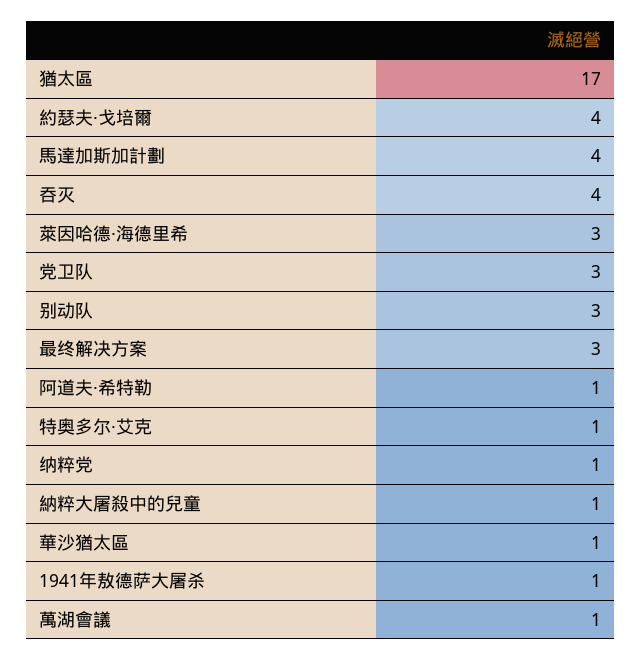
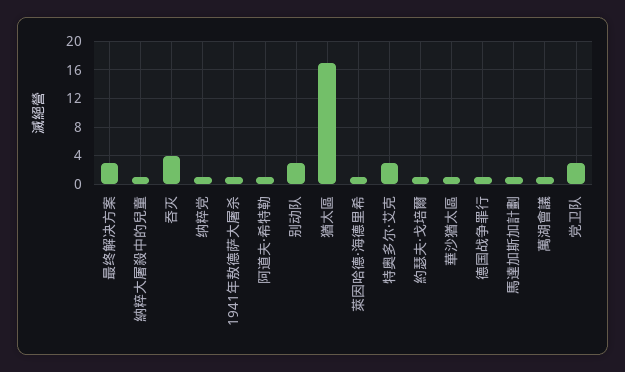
  {
    "猶太區": 17,
-   "約瑟夫·戈培爾": 4,
+   "約瑟夫·戈培爾": 1,
-   "馬達加斯加計劃": 4,
+   "馬達加斯加計劃": 1,
    "吞灭": 4,
-   "萊因哈德·海德里希": 3,
+   "萊因哈德·海德里希": 1,
    "党卫队": 3,
    "别动队": 3,
    "最终解决方案": 3,
    "阿道夫·希特勒": 1,
-   "特奥多尔·艾克": 1,
+   "特奥多尔·艾克": 3,
    "纳粹党": 1,
    "納粹大屠殺中的兒童": 1,
    "華沙猶太區": 1,
    "1941年敖德萨大屠杀": 1,
-   "萬湖會議": 1
+   "萬湖會議": 1,
+   "德国战争罪行": 1
  }

